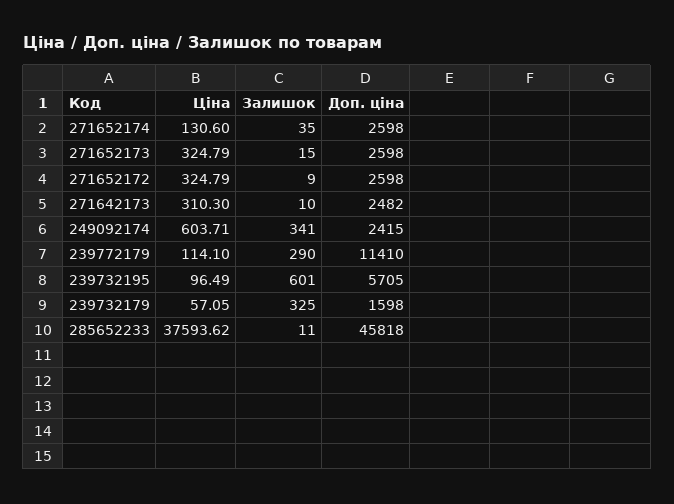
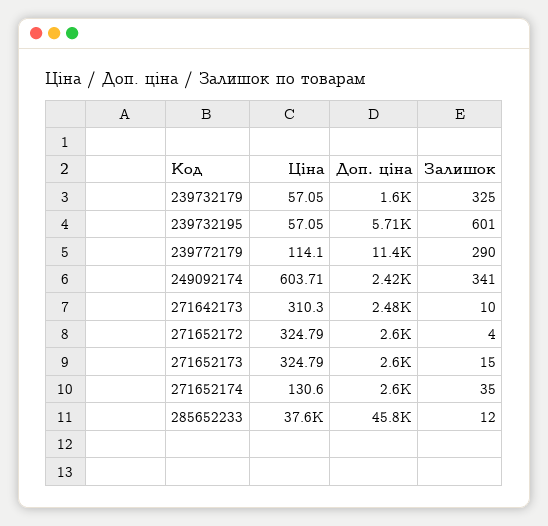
  {
    "Ціна": {
      "271652174": 130.6,
      "271652173": 324.79,
      "271652172": 324.79,
      "271642173": 310.3,
      "249092174": 603.71,
      "239772179": 114.1,
-     "239732195": 96.49,
+     "239732195": 57.05,
      "239732179": 57.05,
      "285652233": 37593.62
    },
    "Залишок": {
      "271652174": 35,
      "271652173": 15,
-     "271652172": 9,
+     "271652172": 4,
      "271642173": 10,
      "249092174": 341,
      "239772179": 290,
      "239732195": 601,
      "239732179": 325,
-     "285652233": 11
+     "285652233": 12
    },
    "Доп. ціна": {
      "271652174": 2598,
      "271652173": 2598,
      "271652172": 2598,
      "271642173": 2482,
      "249092174": 2415,
      "239772179": 11410,
      "239732195": 5705,
      "239732179": 1598,
      "285652233": 45818
    }
  }

